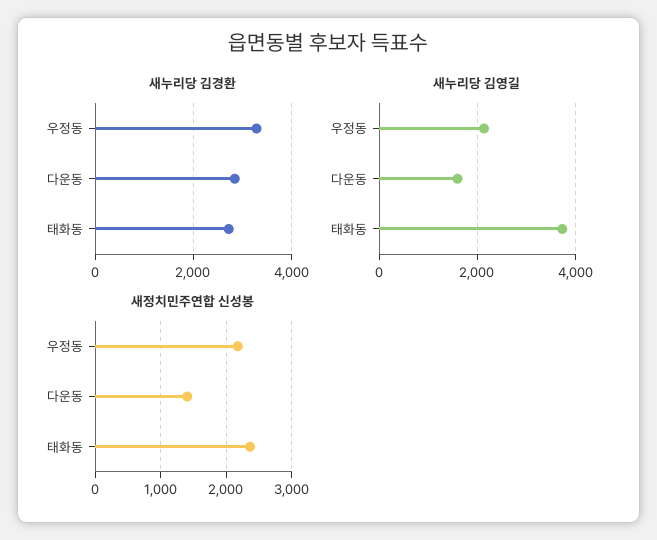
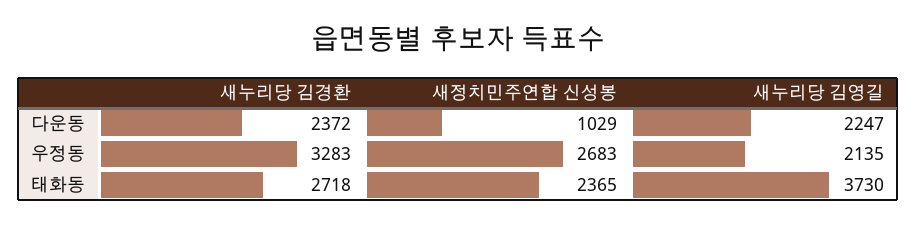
  {
    "새누리당 김경환": {
      "우정동": 3283,
-     "다운동": 2800,
+     "다운동": 2372,
      "태화동": 2718
    },
    "새누리당 김영길": {
      "우정동": 2135,
-     "다운동": 1600,
+     "다운동": 2247,
      "태화동": 3730
    },
    "새정치민주연합 신성봉": {
-     "우정동": 2200,
+     "우정동": 2683,
-     "다운동": 1400,
+     "다운동": 1029,
      "태화동": 2365
    }
  }

